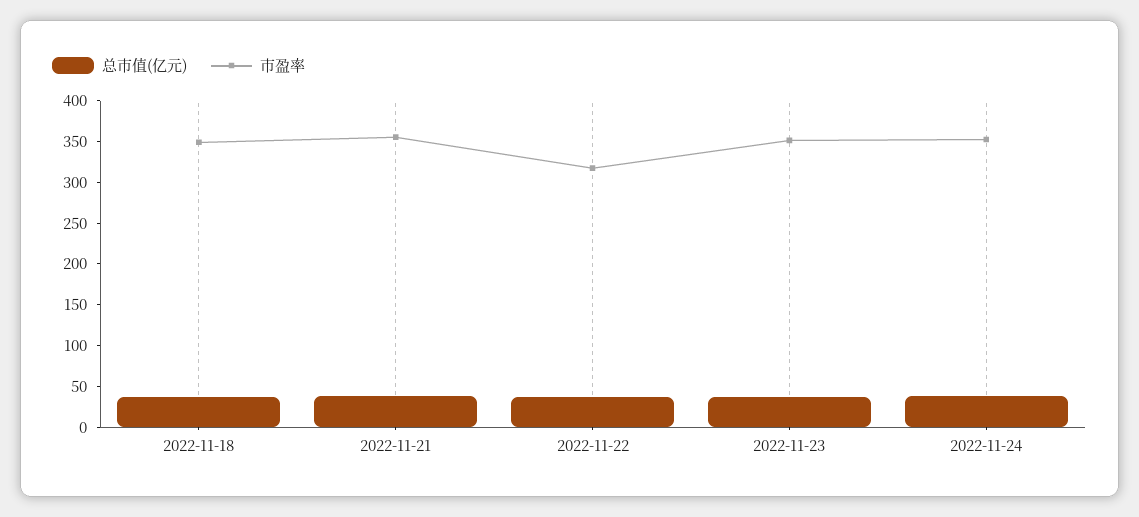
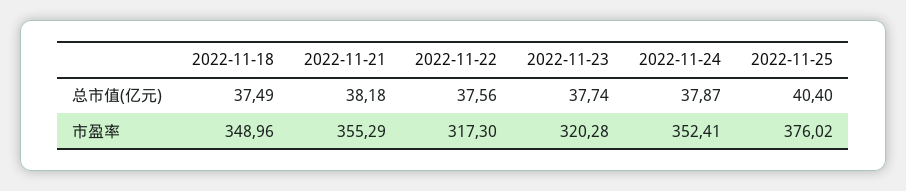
  {
    "总市值(亿元)": {
      "2022-11-18": 37.49,
      "2022-11-21": 38.18,
      "2022-11-22": 37.56,
      "2022-11-23": 37.74,
-     "2022-11-24": 37.87
+     "2022-11-24": 37.87,
+     "2022-11-25": 40.4
    },
    "市盈率": {
      "2022-11-18": 348.96,
      "2022-11-21": 355.29,
      "2022-11-22": 317.3,
-     "2022-11-23": 350,
+     "2022-11-23": 320.28,
-     "2022-11-24": 352.41
+     "2022-11-24": 352.41,
+     "2022-11-25": 376.02
    }
  }

